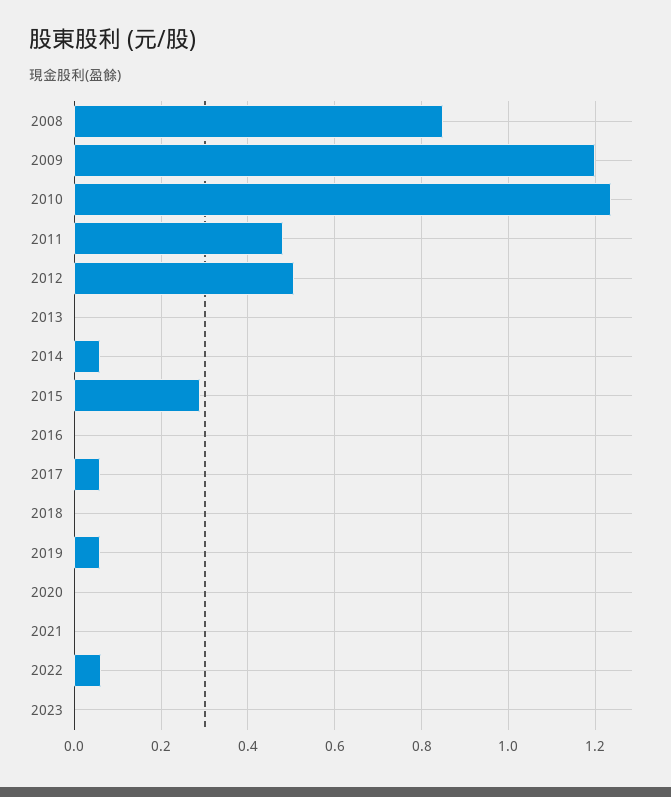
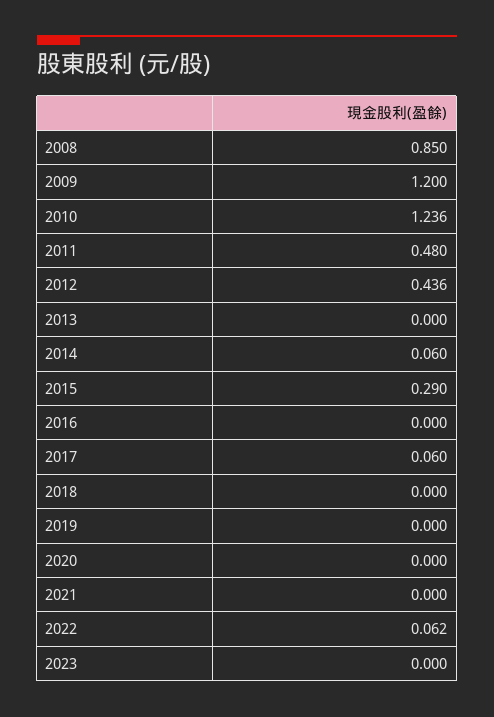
  {
    "2008": 0.85,
    "2009": 1.2,
    "2010": 1.236,
    "2011": 0.48,
-   "2012": 0.5,
+   "2012": 0.436,
    "2013": 0,
    "2014": 0.06,
    "2015": 0.29,
    "2016": 0,
    "2017": 0.06,
    "2018": 0,
-   "2019": 0.06,
+   "2019": 0,
    "2020": 0,
    "2021": 0,
    "2022": 0.062,
    "2023": 0
  }

